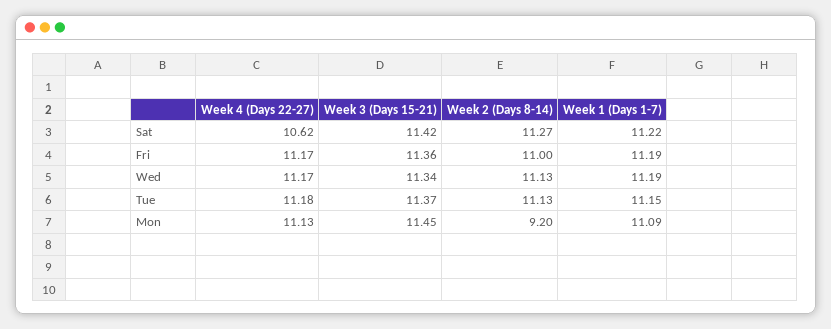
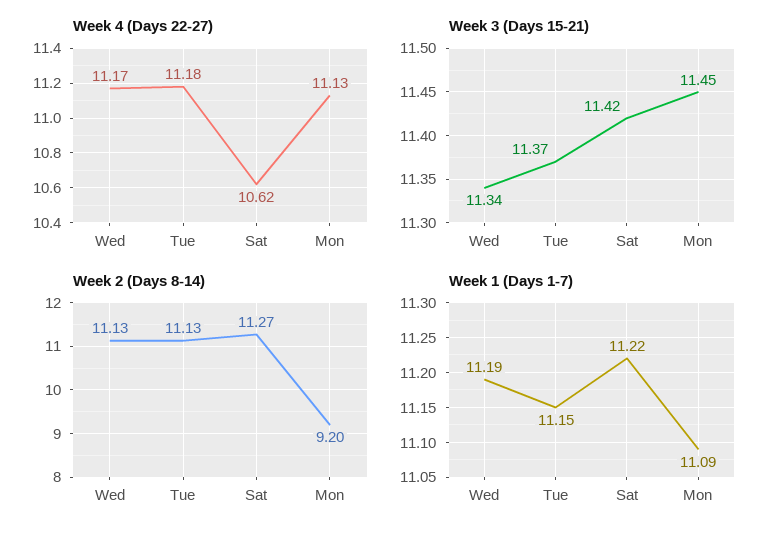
  {
    "Week 4 (Days 22-27)": {
      "Sat": 10.62,
-     "Fri": 11.17,
      "Wed": 11.17,
      "Tue": 11.18,
      "Mon": 11.13
    },
    "Week 3 (Days 15-21)": {
      "Sat": 11.42,
-     "Fri": 11.36,
      "Wed": 11.34,
      "Tue": 11.37,
      "Mon": 11.45
    },
    "Week 2 (Days 8-14)": {
      "Sat": 11.27,
-     "Fri": 11,
      "Wed": 11.13,
      "Tue": 11.13,
      "Mon": 9.2
    },
    "Week 1 (Days 1-7)": {
      "Sat": 11.22,
-     "Fri": 11.19,
      "Wed": 11.19,
      "Tue": 11.15,
      "Mon": 11.09
    }
  }

